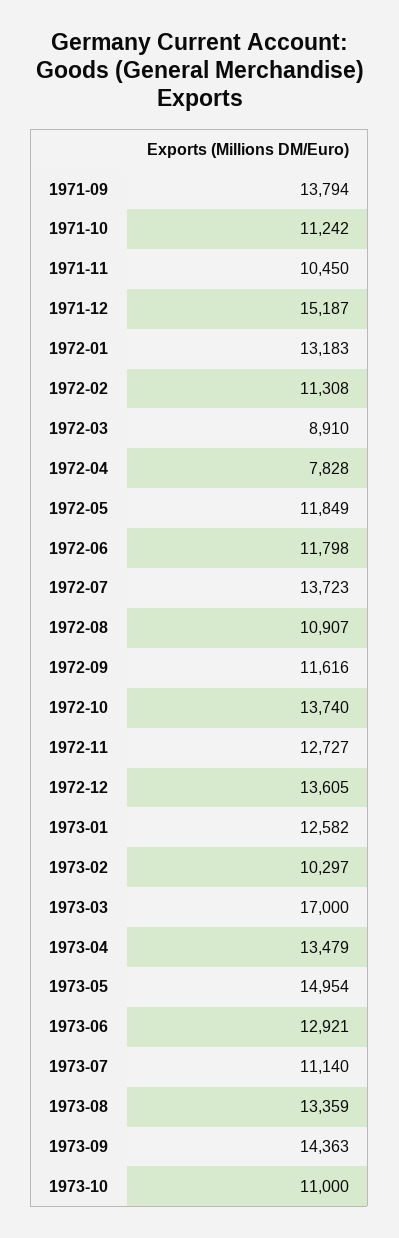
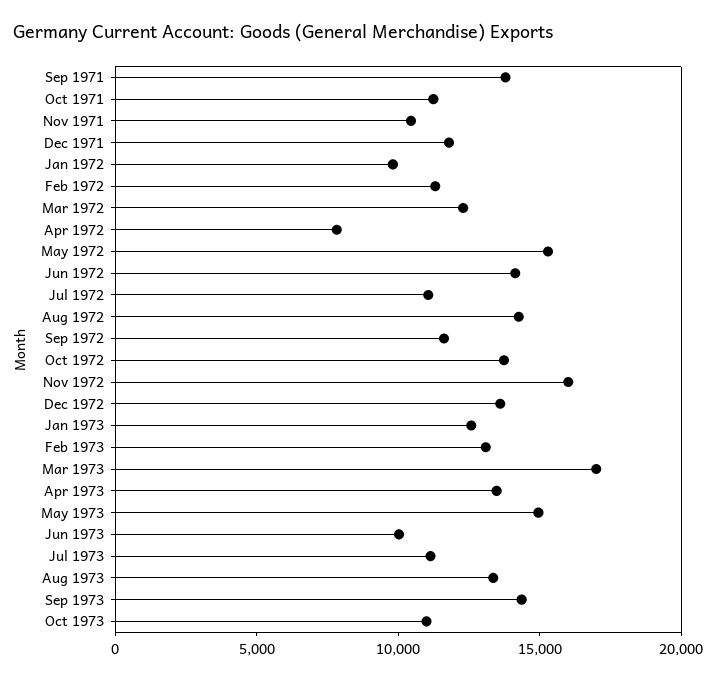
  {
    "1971-09": 13794,
    "1971-10": 11242,
    "1971-11": 10450,
-   "1971-12": 15187,
+   "1971-12": 12000,
-   "1972-01": 13183,
+   "1972-01": 10000,
    "1972-02": 11308,
-   "1972-03": 8910,
+   "1972-03": 12000,
    "1972-04": 7828,
-   "1972-05": 11849,
+   "1972-05": 15000,
-   "1972-06": 11798,
+   "1972-06": 14000,
-   "1972-07": 13723,
+   "1972-07": 11000,
-   "1972-08": 10907,
+   "1972-08": 14000,
    "1972-09": 11616,
    "1972-10": 13740,
-   "1972-11": 12727,
+   "1972-11": 16000,
    "1972-12": 13605,
    "1973-01": 12582,
-   "1973-02": 10297,
+   "1973-02": 13000,
    "1973-03": 17000,
    "1973-04": 13479,
    "1973-05": 14954,
-   "1973-06": 12921,
+   "1973-06": 10000,
    "1973-07": 11140,
    "1973-08": 13359,
    "1973-09": 14363,
    "1973-10": 11000
  }

